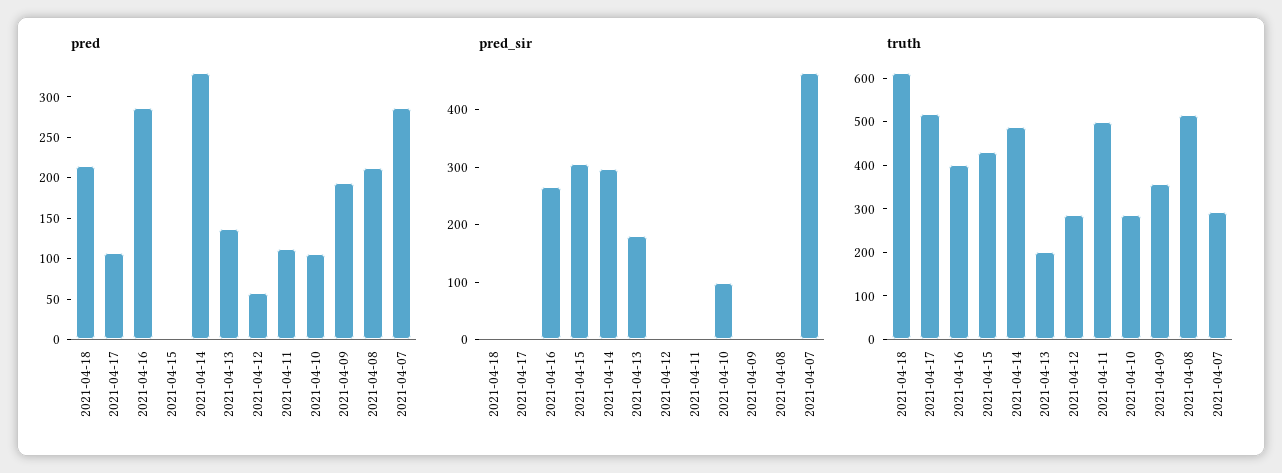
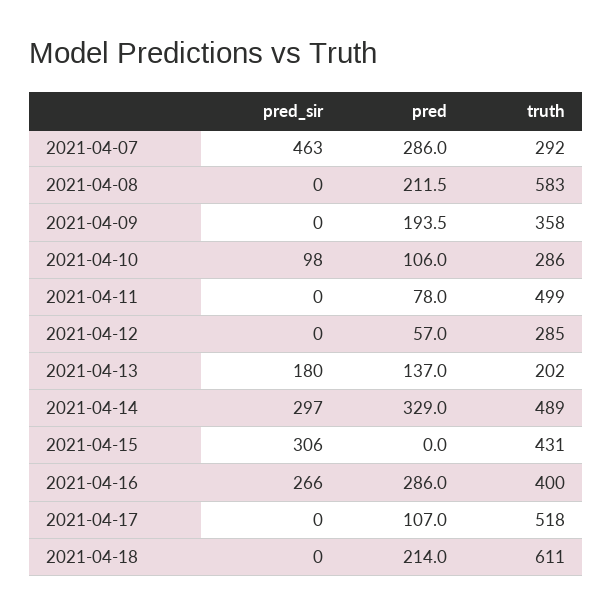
  {
    "pred": {
      "2021-04-18": 214,
      "2021-04-17": 107,
      "2021-04-16": 286,
      "2021-04-15": 0,
      "2021-04-14": 329,
      "2021-04-13": 137,
      "2021-04-12": 57,
-     "2021-04-11": 110,
+     "2021-04-11": 78,
      "2021-04-10": 106,
      "2021-04-09": 193.5,
      "2021-04-08": 211.5,
      "2021-04-07": 286
    },
    "pred_sir": {
      "2021-04-18": 0,
      "2021-04-17": 0,
      "2021-04-16": 266,
      "2021-04-15": 306,
      "2021-04-14": 297,
      "2021-04-13": 180,
      "2021-04-12": 0,
      "2021-04-11": 0,
      "2021-04-10": 98,
      "2021-04-09": 0,
      "2021-04-08": 0,
      "2021-04-07": 463
    },
    "truth": {
      "2021-04-18": 611,
      "2021-04-17": 518,
      "2021-04-16": 400,
      "2021-04-15": 431,
      "2021-04-14": 489,
      "2021-04-13": 202,
      "2021-04-12": 285,
      "2021-04-11": 499,
      "2021-04-10": 286,
      "2021-04-09": 358,
-     "2021-04-08": 520,
+     "2021-04-08": 583,
      "2021-04-07": 292
    }
  }

